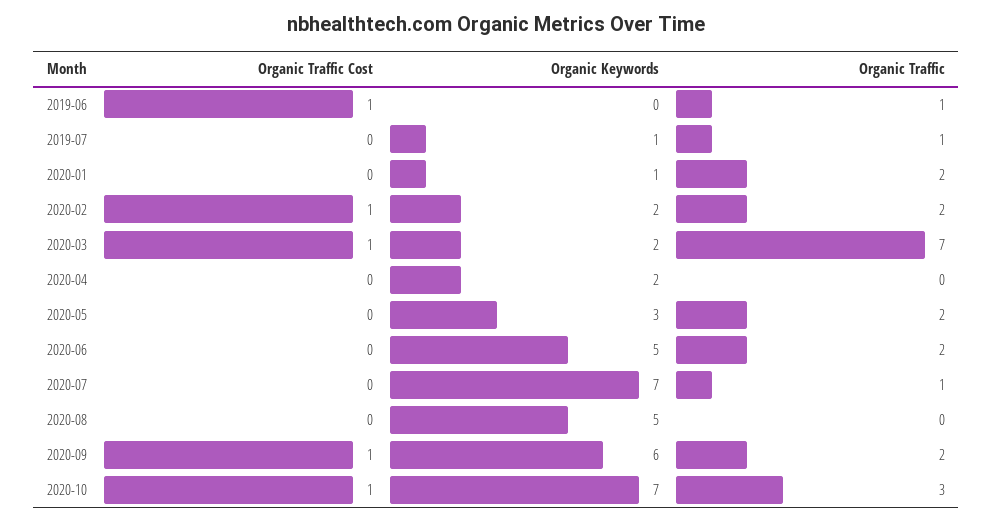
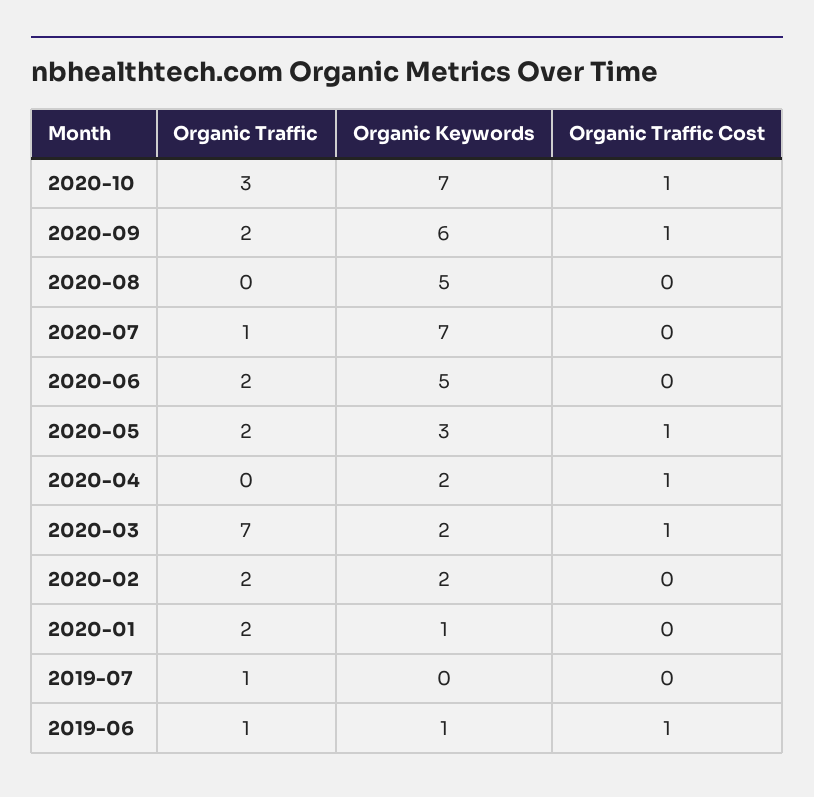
  {
    "Organic Traffic Cost": {
      "2019-06": 1,
      "2019-07": 0,
      "2020-01": 0,
-     "2020-02": 1,
+     "2020-02": 0,
      "2020-03": 1,
-     "2020-04": 0,
+     "2020-04": 1,
-     "2020-05": 0,
+     "2020-05": 1,
      "2020-06": 0,
      "2020-07": 0,
      "2020-08": 0,
      "2020-09": 1,
      "2020-10": 1
    },
    "Organic Keywords": {
-     "2019-06": 0,
+     "2019-06": 1,
-     "2019-07": 1,
+     "2019-07": 0,
      "2020-01": 1,
      "2020-02": 2,
      "2020-03": 2,
      "2020-04": 2,
      "2020-05": 3,
      "2020-06": 5,
      "2020-07": 7,
      "2020-08": 5,
      "2020-09": 6,
      "2020-10": 7
    },
    "Organic Traffic": {
      "2019-06": 1,
      "2019-07": 1,
      "2020-01": 2,
      "2020-02": 2,
      "2020-03": 7,
      "2020-04": 0,
      "2020-05": 2,
      "2020-06": 2,
      "2020-07": 1,
      "2020-08": 0,
      "2020-09": 2,
      "2020-10": 3
    }
  }

